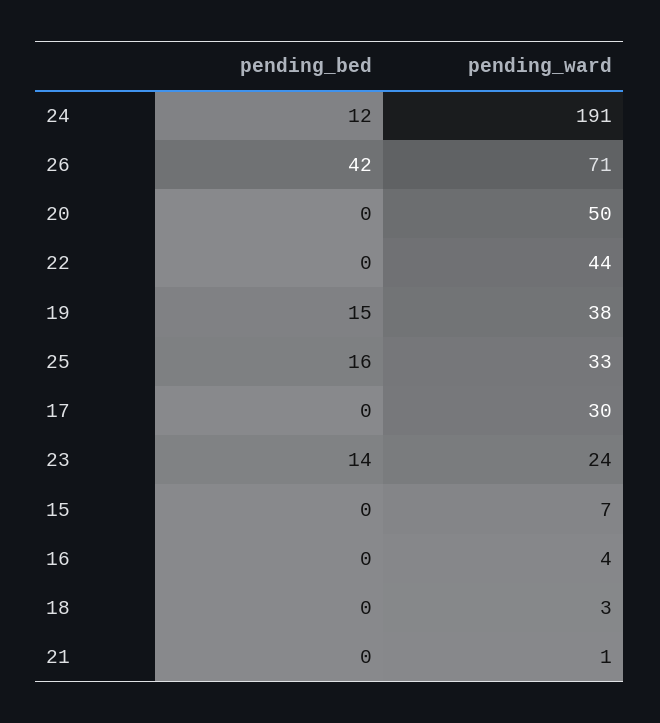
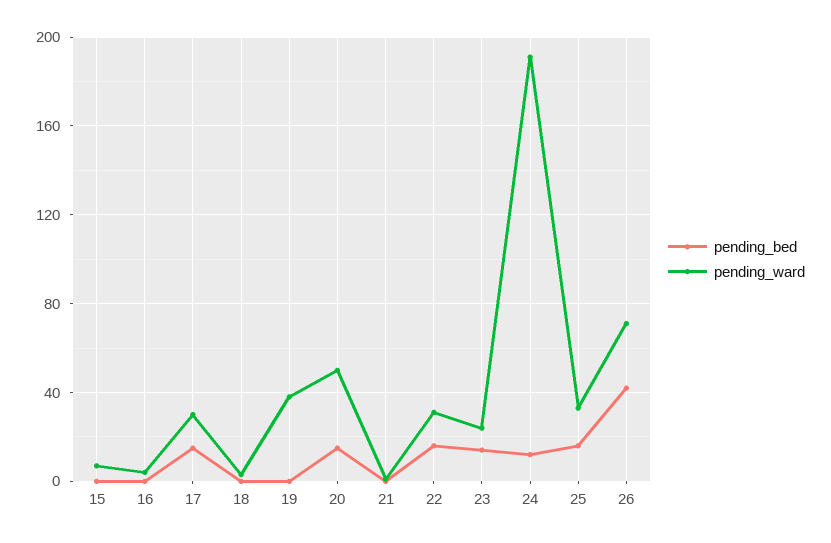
  {
    "pending_bed": {
      "24": 12,
      "26": 42,
-     "20": 0,
+     "20": 15,
-     "22": 0,
+     "22": 15,
-     "19": 15,
+     "19": 0,
      "25": 16,
-     "17": 0,
+     "17": 15,
      "23": 14,
      "15": 0,
      "16": 0,
      "18": 0,
      "21": 0
    },
    "pending_ward": {
      "24": 191,
      "26": 71,
      "20": 50,
-     "22": 44,
+     "22": 30,
      "19": 38,
      "25": 33,
      "17": 30,
      "23": 24,
      "15": 7,
      "16": 4,
      "18": 3,
      "21": 1
    }
  }

